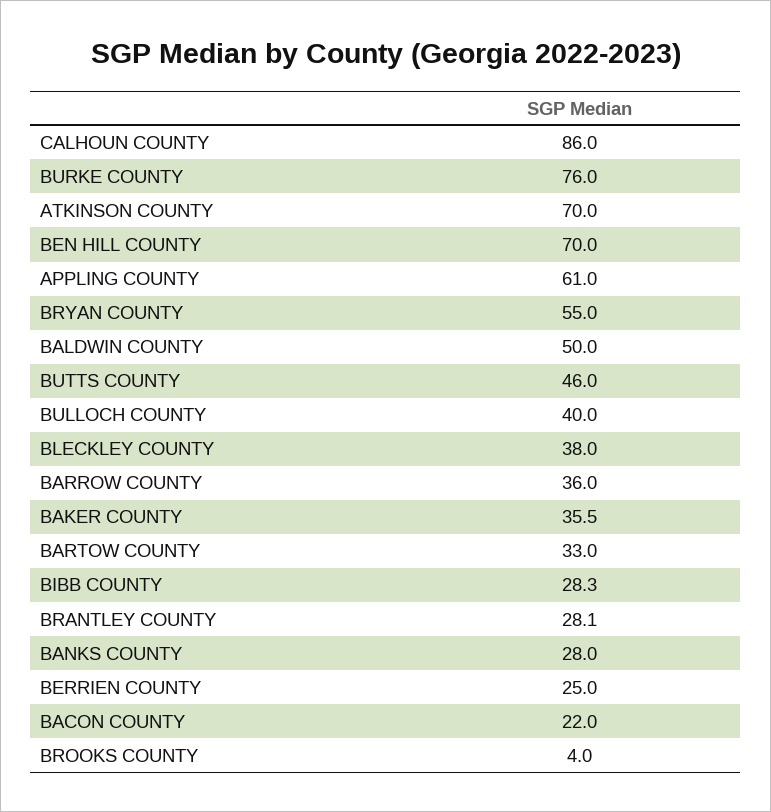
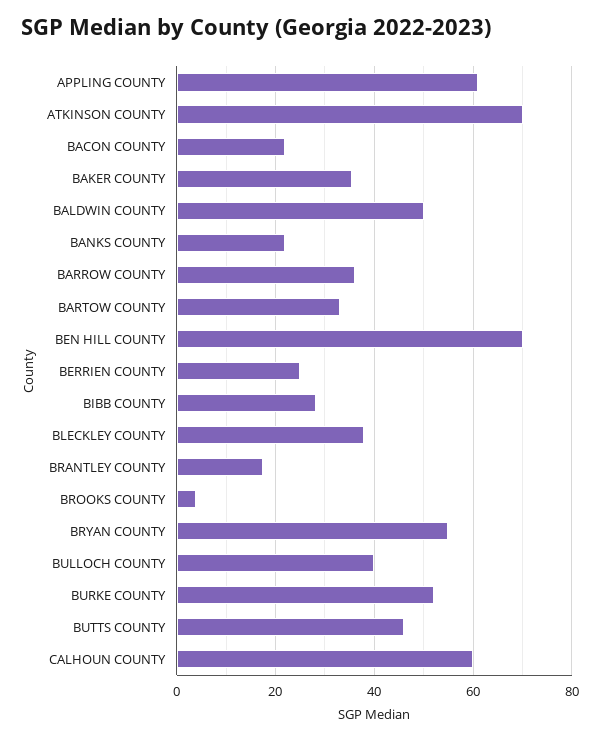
  {
-   "CALHOUN COUNTY": 86,
+   "CALHOUN COUNTY": 60,
-   "BURKE COUNTY": 76,
+   "BURKE COUNTY": 52,
    "ATKINSON COUNTY": 70,
    "BEN HILL COUNTY": 70,
    "APPLING COUNTY": 61,
    "BRYAN COUNTY": 55,
    "BALDWIN COUNTY": 50,
    "BUTTS COUNTY": 46,
    "BULLOCH COUNTY": 40,
    "BLECKLEY COUNTY": 38,
    "BARROW COUNTY": 36,
    "BAKER COUNTY": 35.5,
    "BARTOW COUNTY": 33,
    "BIBB COUNTY": 28.3,
-   "BRANTLEY COUNTY": 28.1,
+   "BRANTLEY COUNTY": 18,
-   "BANKS COUNTY": 28,
+   "BANKS COUNTY": 22,
    "BERRIEN COUNTY": 25,
    "BACON COUNTY": 22,
    "BROOKS COUNTY": 4
  }

